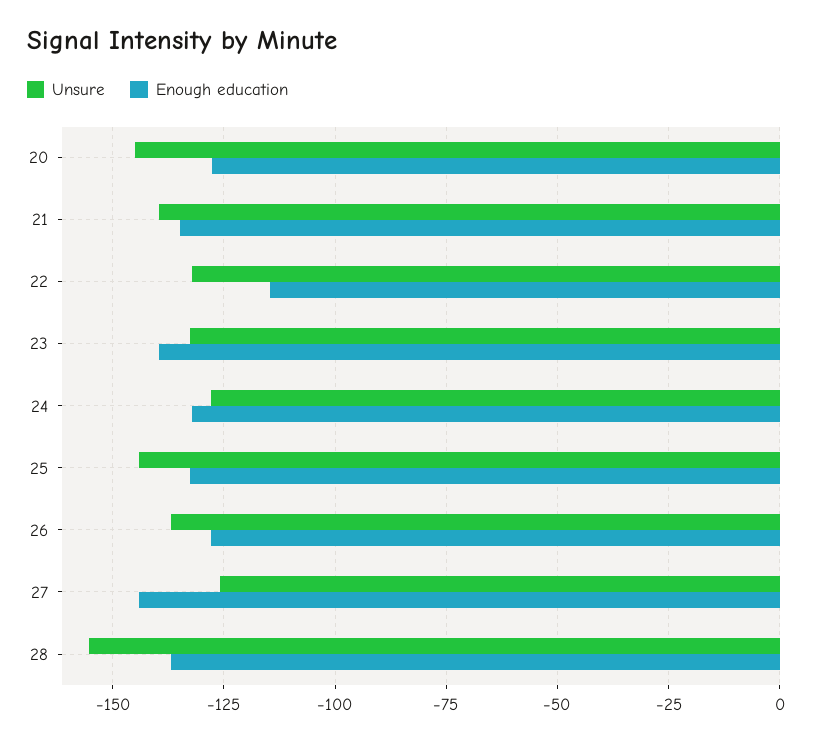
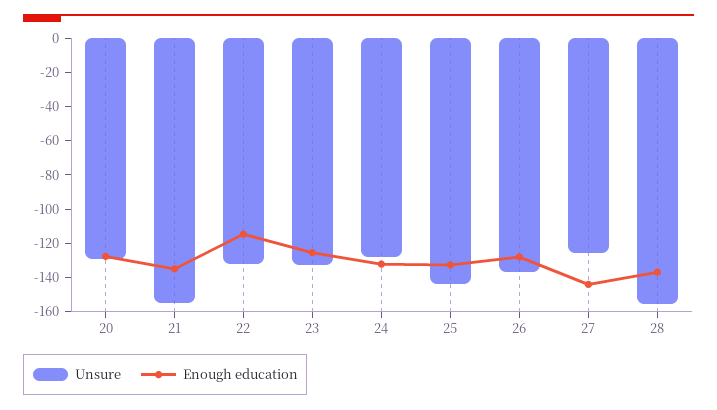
  {
    "Unsure": {
-     "20": -145,
+     "20": -130,
-     "21": -140,
+     "21": -155,
      "22": -132.5,
      "23": -132.5,
      "24": -127.5,
      "25": -145,
      "26": -137.5,
      "27": -125,
      "28": -155
    },
    "Enough education": {
      "20": -127.5,
      "21": -135,
      "22": -115,
-     "23": -140,
+     "23": -125,
      "24": -132.5,
      "25": -132.5,
      "26": -127.5,
      "27": -145,
      "28": -137.5
    }
  }

